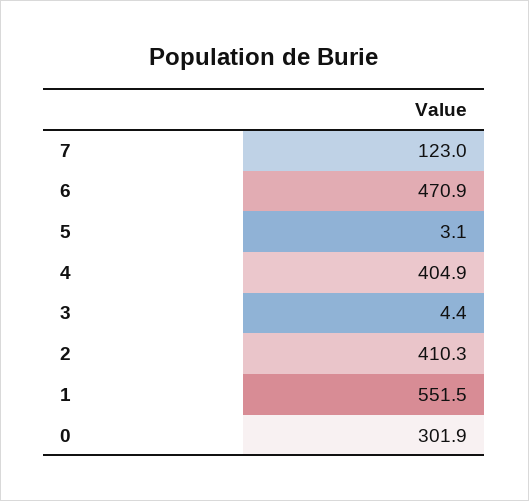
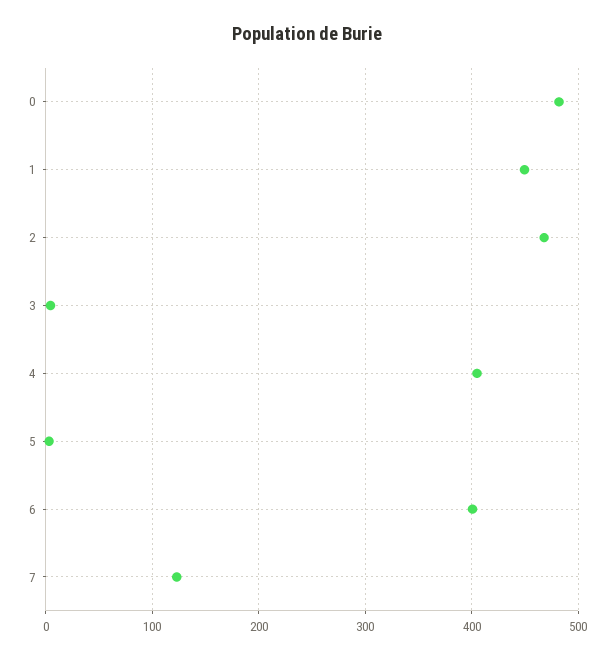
  {
    "7": 123,
-   "6": 470.9,
+   "6": 400,
    "5": 3.1,
    "4": 404.9,
    "3": 4.4,
-   "2": 410.3,
+   "2": 470,
-   "1": 551.5,
+   "1": 450,
-   "0": 301.9
+   "0": 480
  }

